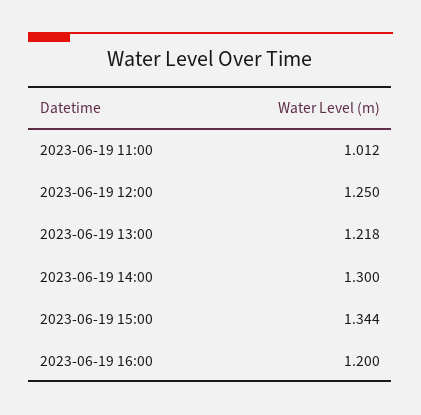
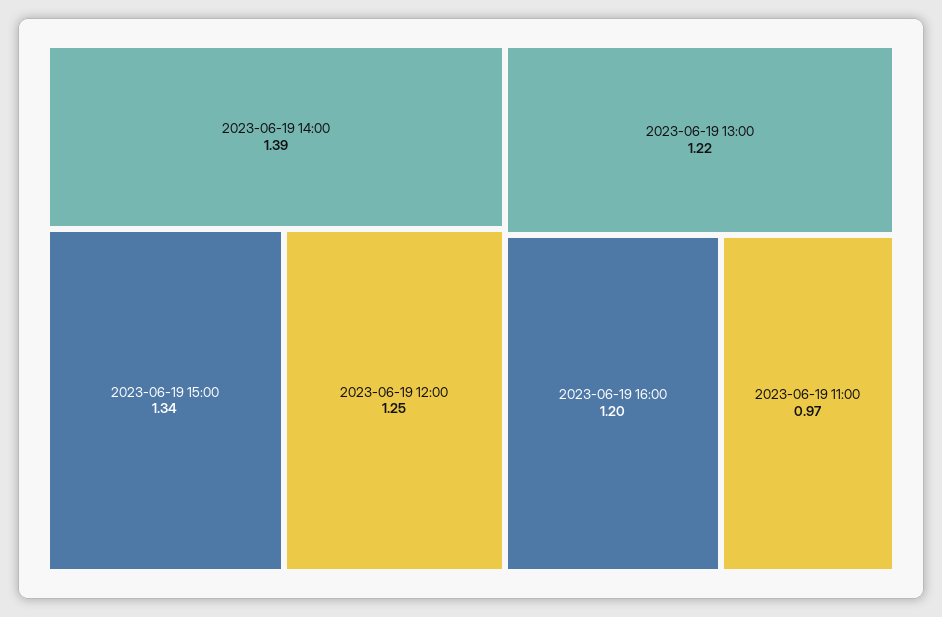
  {
-   "2023-06-19 11:00": 1.012,
+   "2023-06-19 11:00": 0.97,
    "2023-06-19 12:00": 1.25,
    "2023-06-19 13:00": 1.218,
-   "2023-06-19 14:00": 1.3,
+   "2023-06-19 14:00": 1.39,
    "2023-06-19 15:00": 1.344,
    "2023-06-19 16:00": 1.2
  }

